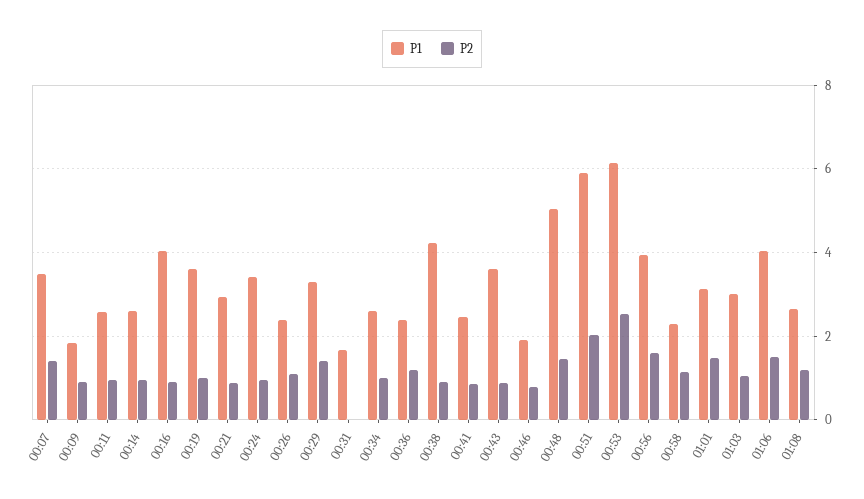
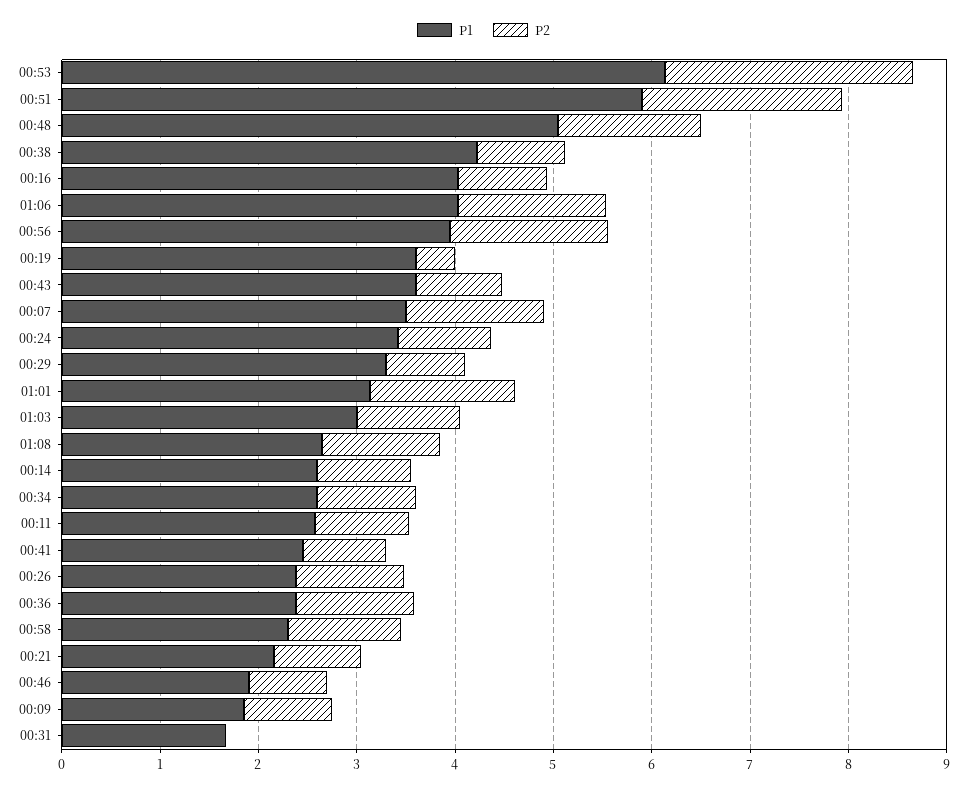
  {
    "P1": {
      "00:07": 3.6,
      "00:09": 1.8,
      "00:11": 2.6,
      "00:14": 2.6,
      "00:16": 4,
      "00:19": 3.6,
-     "00:21": 3,
+     "00:21": 2.2,
      "00:24": 3.4,
      "00:26": 2.4,
      "00:29": 3.4,
      "00:31": 1.6,
      "00:34": 2.6,
      "00:36": 2.4,
      "00:38": 4.2,
      "00:41": 2.4,
      "00:43": 3.6,
      "00:46": 2,
      "00:48": 5,
      "00:51": 6,
      "00:53": 6.2,
      "00:56": 4,
      "00:58": 2.4,
      "01:01": 3.2,
      "01:03": 3,
      "01:06": 4,
      "01:08": 2.6
    },
    "P2": {
      "00:07": 1.4,
      "00:09": 1,
      "00:11": 1,
      "00:14": 1,
      "00:16": 1,
-     "00:19": 1,
+     "00:19": 0.4,
      "00:21": 0.8,
      "00:24": 1,
      "00:26": 1.2,
-     "00:29": 1.4,
+     "00:29": 0.8,
      "00:31": 0,
      "00:34": 1,
      "00:36": 1.2,
      "00:38": 1,
      "00:41": 0.8,
      "00:43": 0.8,
      "00:46": 0.8,
      "00:48": 1.4,
      "00:51": 2,
      "00:53": 2.6,
      "00:56": 1.6,
      "00:58": 1.2,
      "01:01": 1.4,
      "01:03": 1,
      "01:06": 1.6,
      "01:08": 1.2
    }
  }

